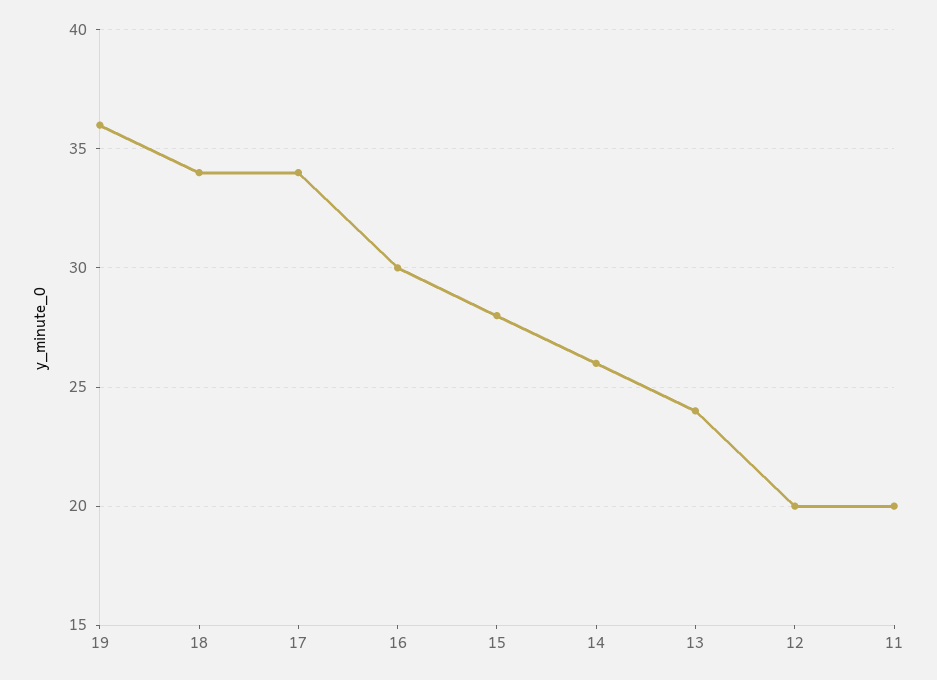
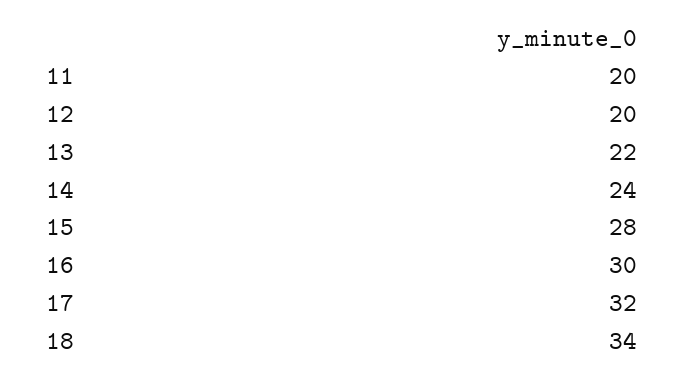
  {
-   "19": 36,
    "18": 34,
-   "17": 34,
+   "17": 32,
    "16": 30,
    "15": 28,
-   "14": 26,
+   "14": 24,
-   "13": 24,
+   "13": 22,
    "12": 20,
    "11": 20
  }

